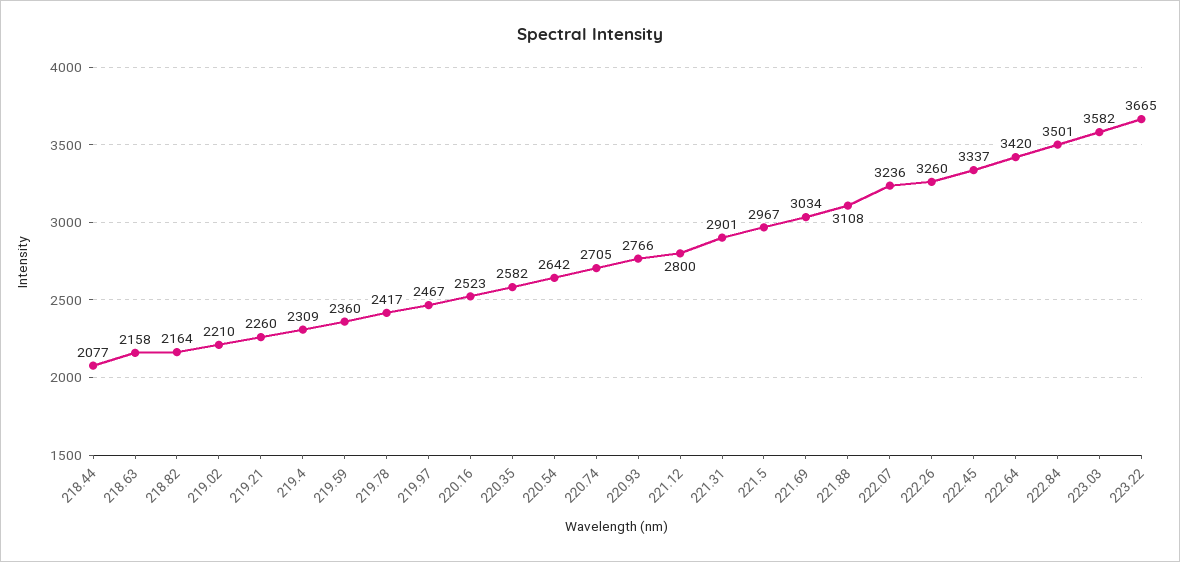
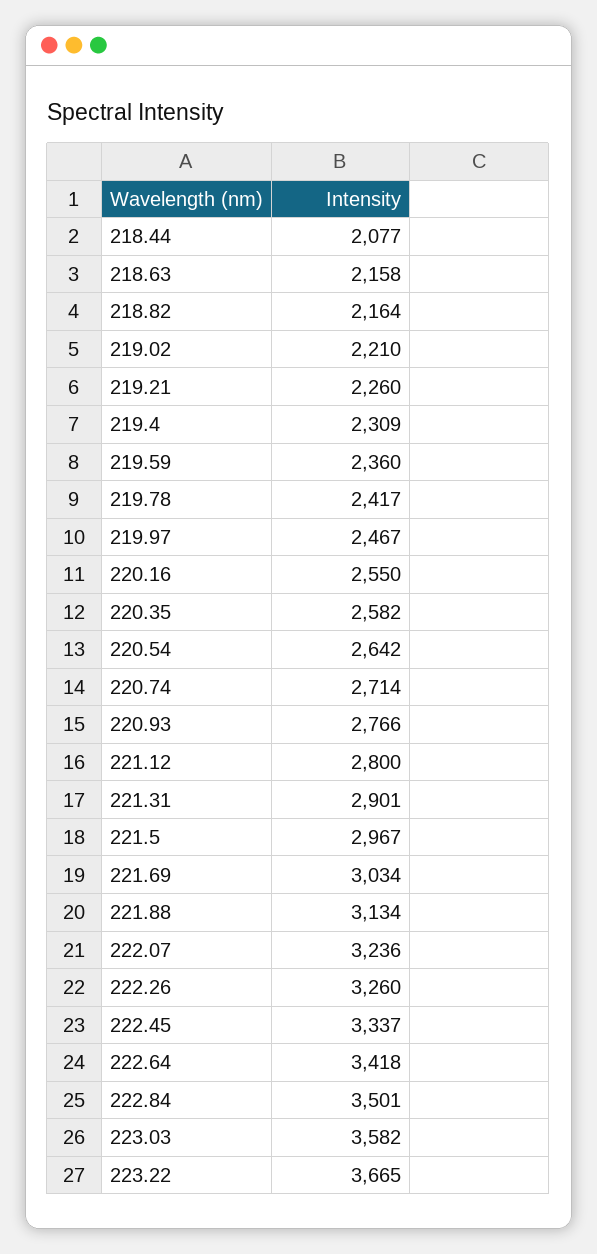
  {
    "218.44": 2077,
    "218.63": 2158,
    "218.82": 2164,
    "219.02": 2210,
    "219.21": 2260,
    "219.4": 2309,
    "219.59": 2360,
    "219.78": 2417,
    "219.97": 2467,
-   "220.16": 2523,
+   "220.16": 2550,
    "220.35": 2582,
    "220.54": 2642,
-   "220.74": 2705,
+   "220.74": 2714,
    "220.93": 2766,
    "221.12": 2800,
    "221.31": 2901,
    "221.5": 2967,
    "221.69": 3034,
-   "221.88": 3108,
+   "221.88": 3134,
    "222.07": 3236,
    "222.26": 3260,
    "222.45": 3337,
-   "222.64": 3420,
+   "222.64": 3418,
    "222.84": 3501,
    "223.03": 3582,
    "223.22": 3665
  }

